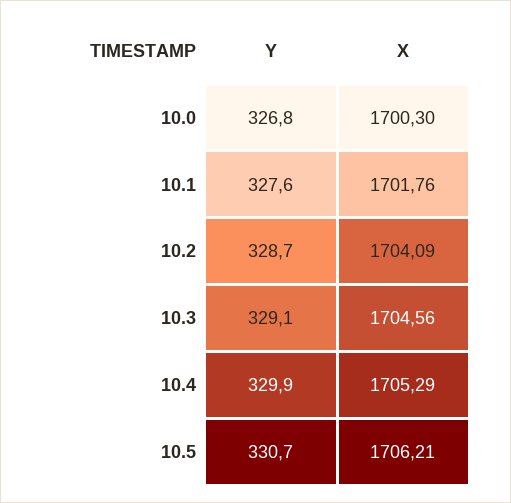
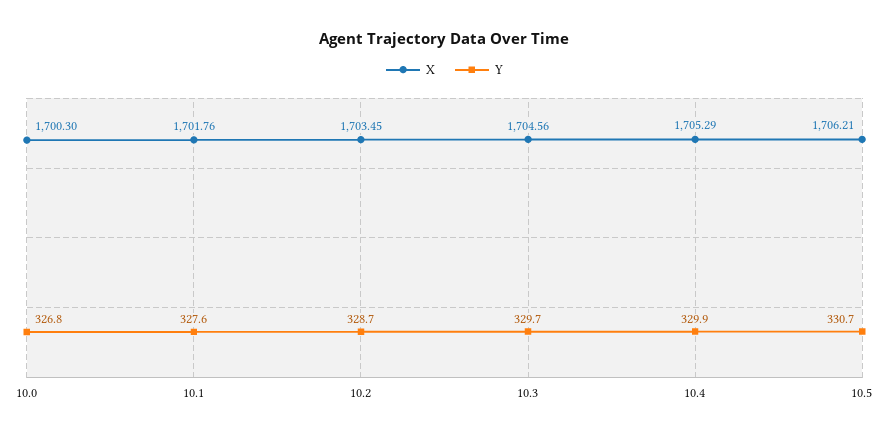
  {
    "Y": {
      "10.0": 326.8,
      "10.1": 327.6,
      "10.2": 328.7,
-     "10.3": 329.1,
+     "10.3": 329.7,
      "10.4": 329.9,
      "10.5": 330.7
    },
    "X": {
      "10.0": 1700.3,
      "10.1": 1701.76,
-     "10.2": 1704.09,
+     "10.2": 1703.45,
      "10.3": 1704.56,
      "10.4": 1705.29,
      "10.5": 1706.21
    }
  }

